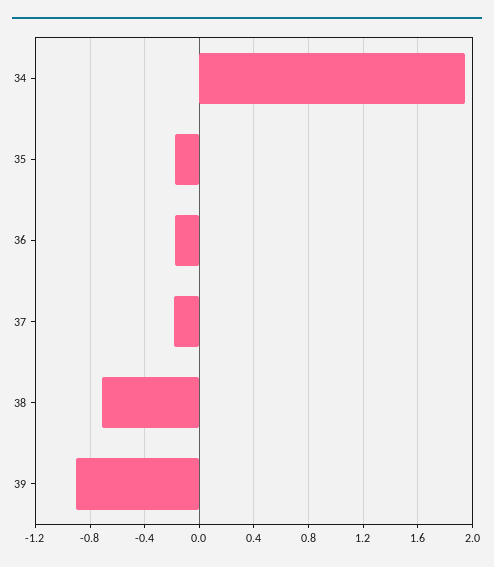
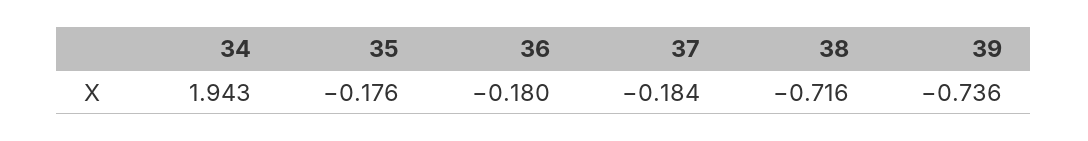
  {
    "34": 1.943,
    "35": -0.176,
    "36": -0.18,
    "37": -0.184,
    "38": -0.716,
-   "39": -0.9
+   "39": -0.736
  }

